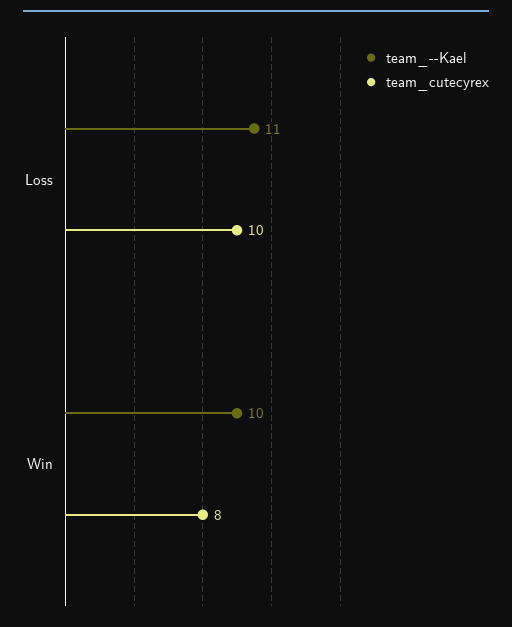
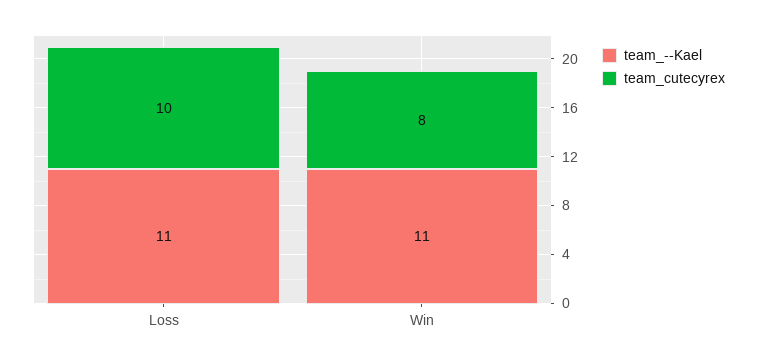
  {
    "team_--Kael": {
      "Loss": 11,
-     "Win": 10
+     "Win": 11
    },
    "team_cutecyrex": {
      "Loss": 10,
      "Win": 8
    }
  }

